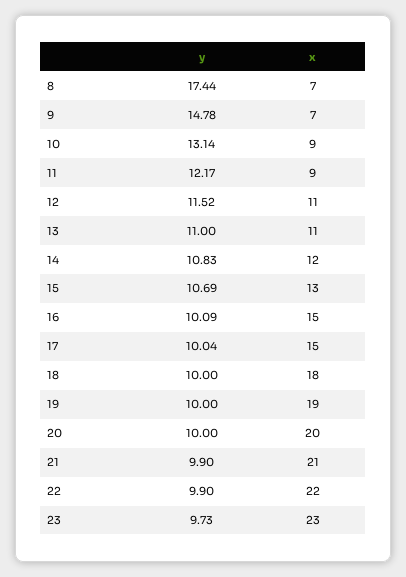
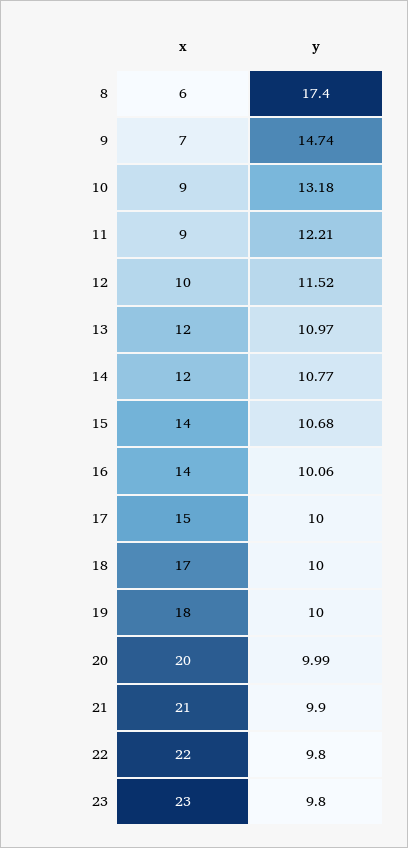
  {
    "y": {
-     "8": 17.44,
+     "8": 17.4,
-     "9": 14.78,
+     "9": 14.74,
-     "10": 13.14,
+     "10": 13.18,
-     "11": 12.17,
+     "11": 12.21,
      "12": 11.52,
-     "13": 11,
+     "13": 10.97,
-     "14": 10.83,
+     "14": 10.77,
-     "15": 10.69,
+     "15": 10.68,
-     "16": 10.09,
+     "16": 10.06,
-     "17": 10.04,
+     "17": 10,
      "18": 10,
      "19": 10,
-     "20": 10,
+     "20": 9.99,
      "21": 9.9,
-     "22": 9.9,
+     "22": 9.8,
-     "23": 9.73
+     "23": 9.8
    },
    "x": {
-     "8": 7,
+     "8": 6,
      "9": 7,
      "10": 9,
      "11": 9,
-     "12": 11,
+     "12": 10,
-     "13": 11,
+     "13": 12,
      "14": 12,
-     "15": 13,
+     "15": 14,
-     "16": 15,
+     "16": 14,
      "17": 15,
-     "18": 18,
+     "18": 17,
-     "19": 19,
+     "19": 18,
      "20": 20,
      "21": 21,
      "22": 22,
      "23": 23
    }
  }

